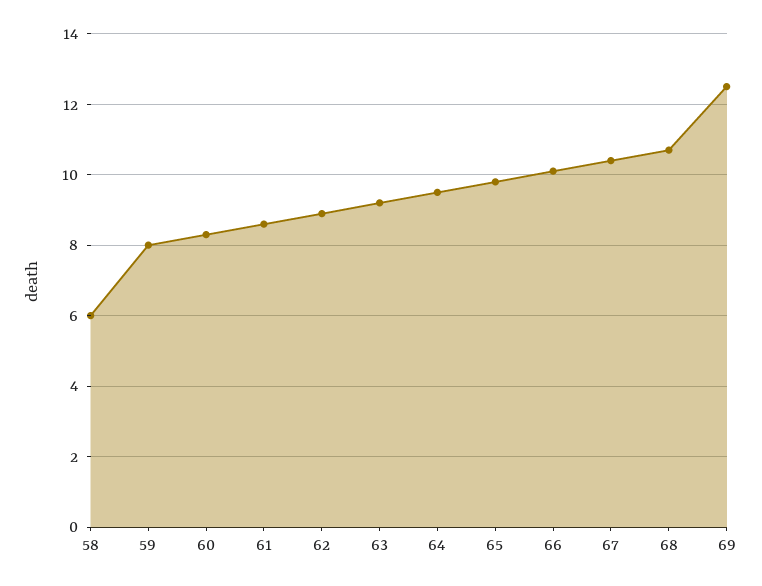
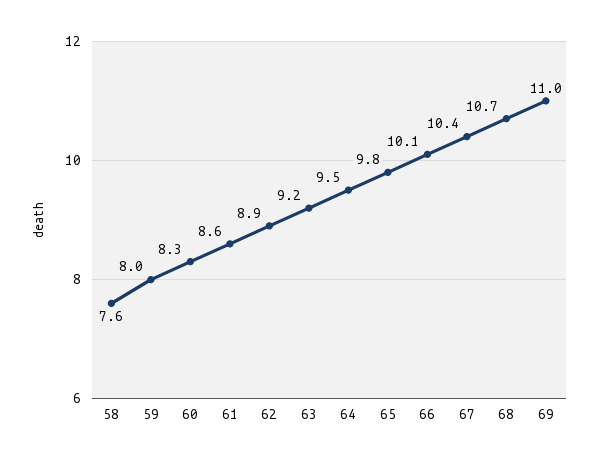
  {
-   "58": 6,
+   "58": 7.6,
    "59": 8,
    "60": 8.3,
    "61": 8.6,
    "62": 8.9,
    "63": 9.2,
    "64": 9.5,
    "65": 9.8,
    "66": 10.1,
    "67": 10.4,
    "68": 10.7,
-   "69": 12.5
+   "69": 11
  }

